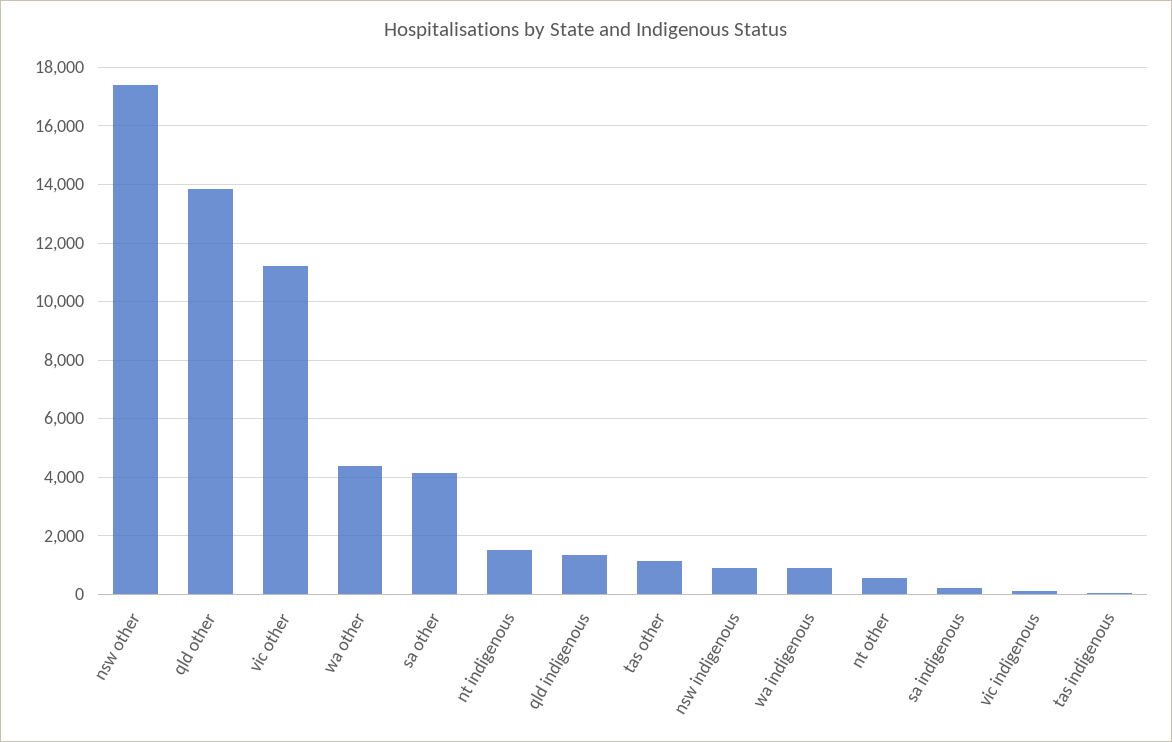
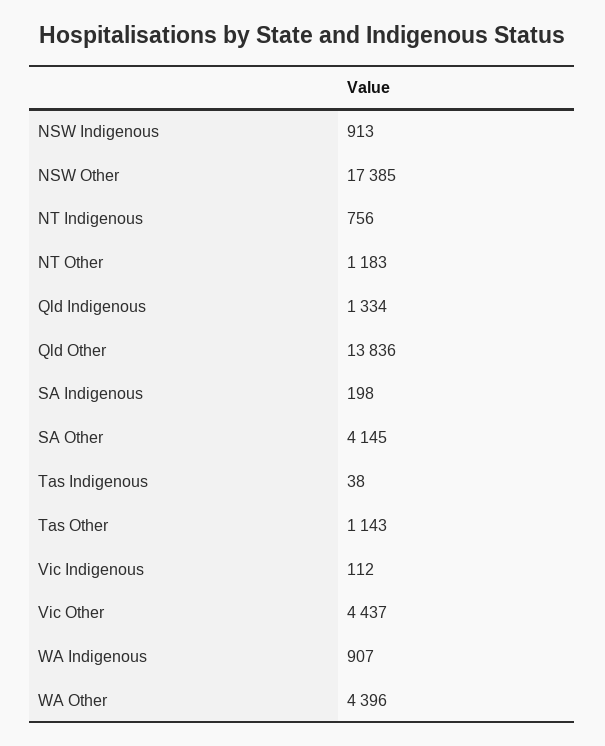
  {
    "nsw other": 17385,
    "qld other": 13836,
-   "vic other": 11250,
+   "vic other": 4437,
    "wa other": 4396,
    "sa other": 4145,
-   "nt indigenous": 1500,
+   "nt indigenous": 756,
    "qld indigenous": 1334,
    "tas other": 1143,
    "nsw indigenous": 913,
    "wa indigenous": 907,
-   "nt other": 500,
+   "nt other": 1183,
    "sa indigenous": 198,
    "vic indigenous": 112,
    "tas indigenous": 38
  }

